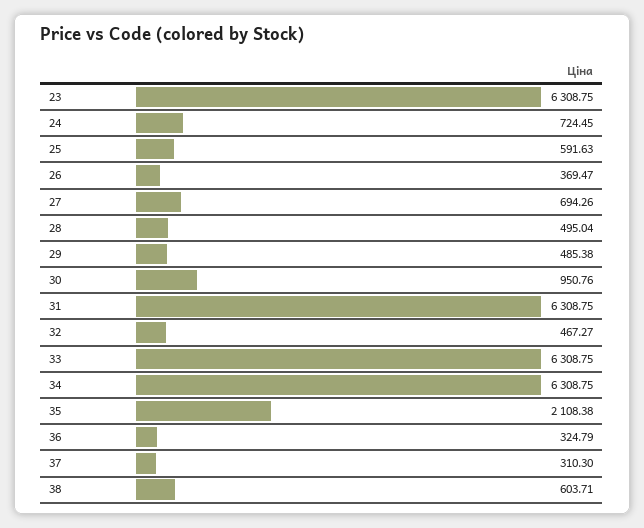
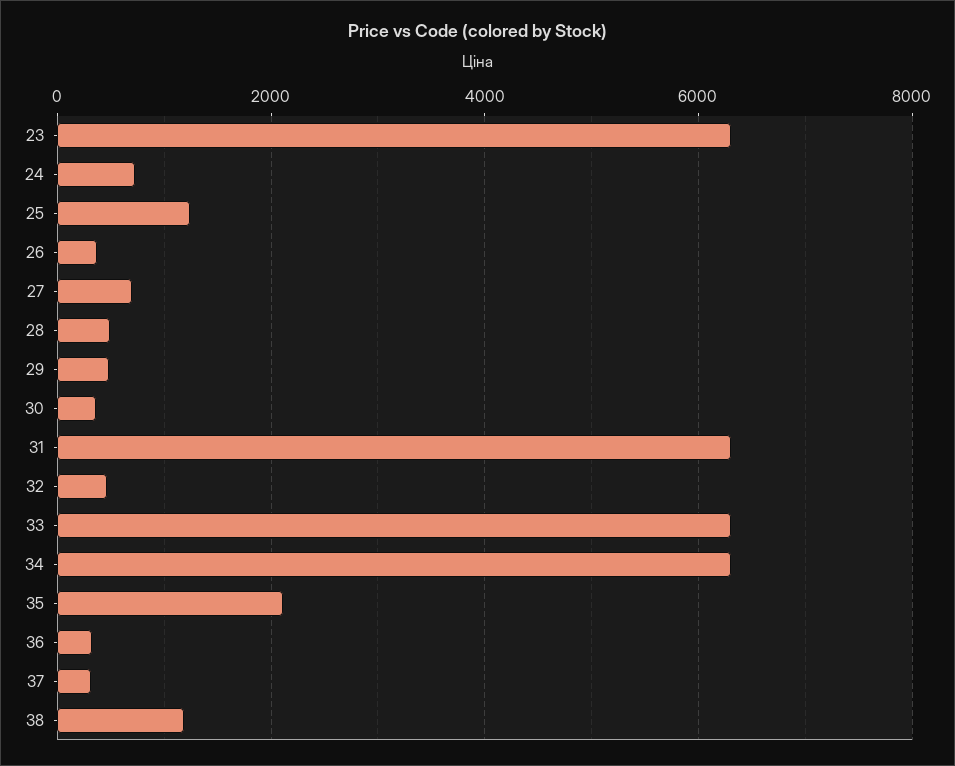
  {
    "23": 6308.75,
    "24": 724.45,
-   "25": 591.63,
+   "25": 1200,
    "26": 369.47,
    "27": 694.26,
    "28": 495.04,
    "29": 485.38,
-   "30": 950.76,
+   "30": 400,
    "31": 6308.75,
    "32": 467.27,
    "33": 6308.75,
    "34": 6308.75,
    "35": 2108.38,
    "36": 324.79,
    "37": 310.3,
-   "38": 603.71
+   "38": 1200
  }

